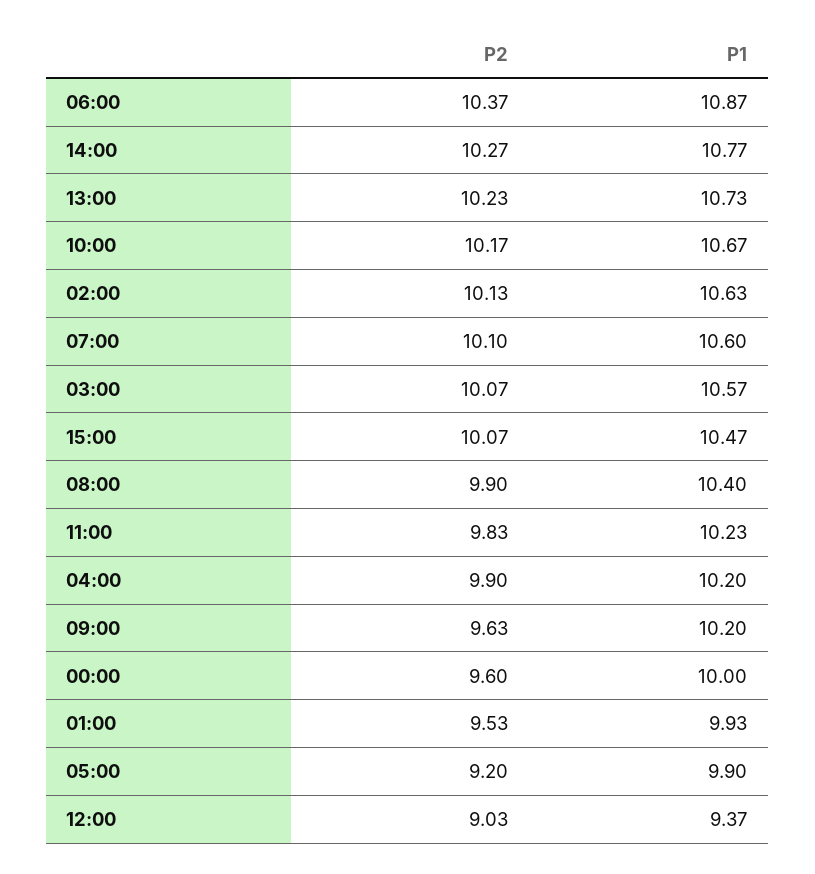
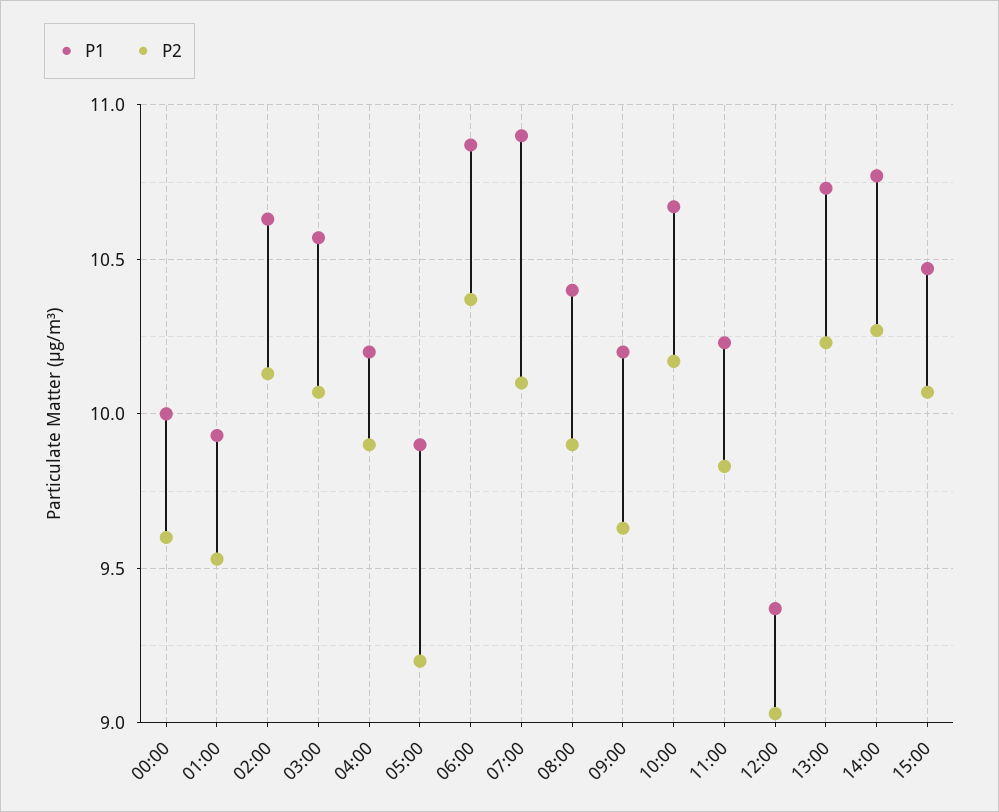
  {
    "P2": {
      "06:00": 10.37,
      "14:00": 10.27,
      "13:00": 10.23,
      "10:00": 10.17,
      "02:00": 10.13,
      "07:00": 10.1,
      "03:00": 10.07,
      "15:00": 10.07,
      "08:00": 9.9,
      "11:00": 9.83,
      "04:00": 9.9,
      "09:00": 9.63,
      "00:00": 9.6,
      "01:00": 9.53,
      "05:00": 9.2,
      "12:00": 9.03
    },
    "P1": {
      "06:00": 10.87,
      "14:00": 10.77,
      "13:00": 10.73,
      "10:00": 10.67,
      "02:00": 10.63,
-     "07:00": 10.6,
+     "07:00": 10.9,
      "03:00": 10.57,
      "15:00": 10.47,
      "08:00": 10.4,
      "11:00": 10.23,
      "04:00": 10.2,
      "09:00": 10.2,
      "00:00": 10,
      "01:00": 9.93,
      "05:00": 9.9,
      "12:00": 9.37
    }
  }

